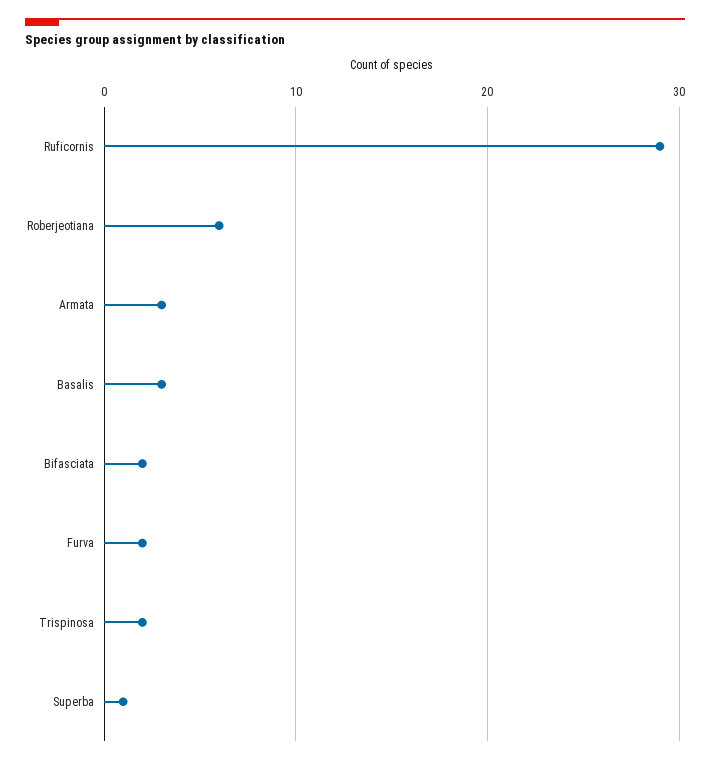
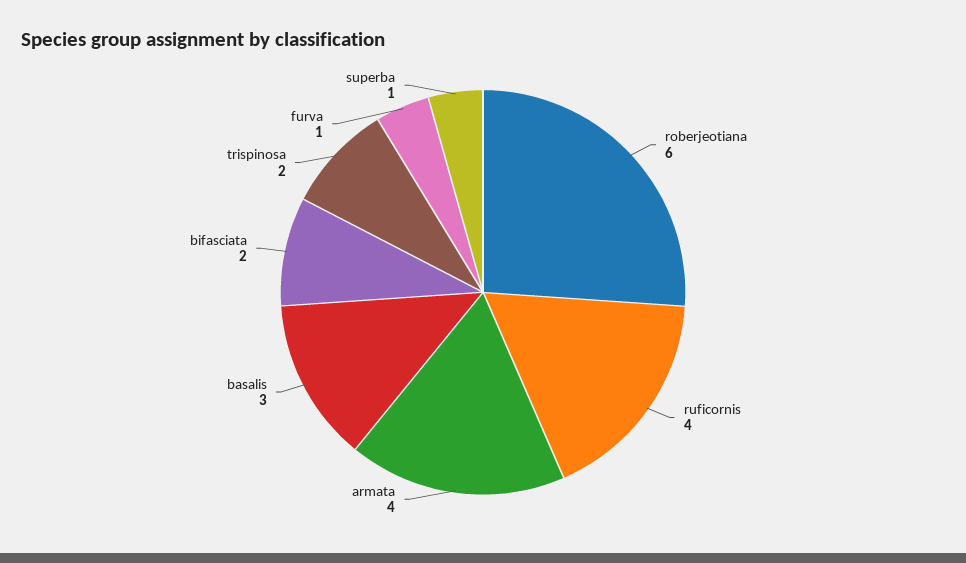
  {
-   "Ruficornis": 29,
+   "Ruficornis": 4,
    "Roberjeotiana": 6,
-   "Armata": 3,
+   "Armata": 4,
    "Basalis": 3,
    "Bifasciata": 2,
-   "Furva": 2,
+   "Furva": 1,
    "Trispinosa": 2,
    "Superba": 1
  }

